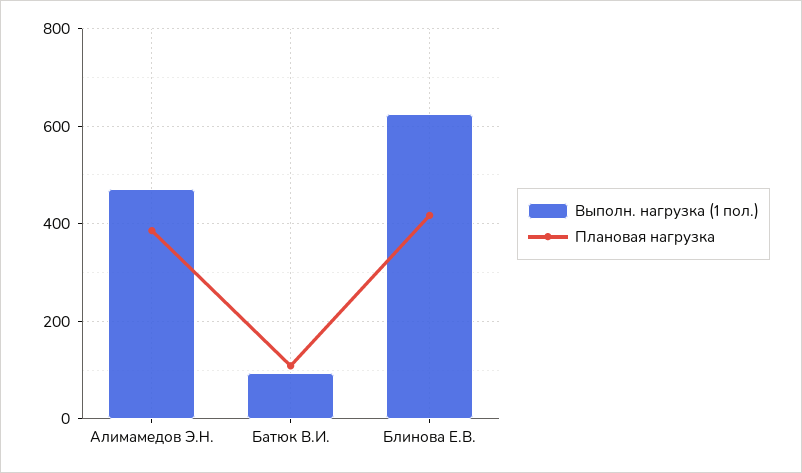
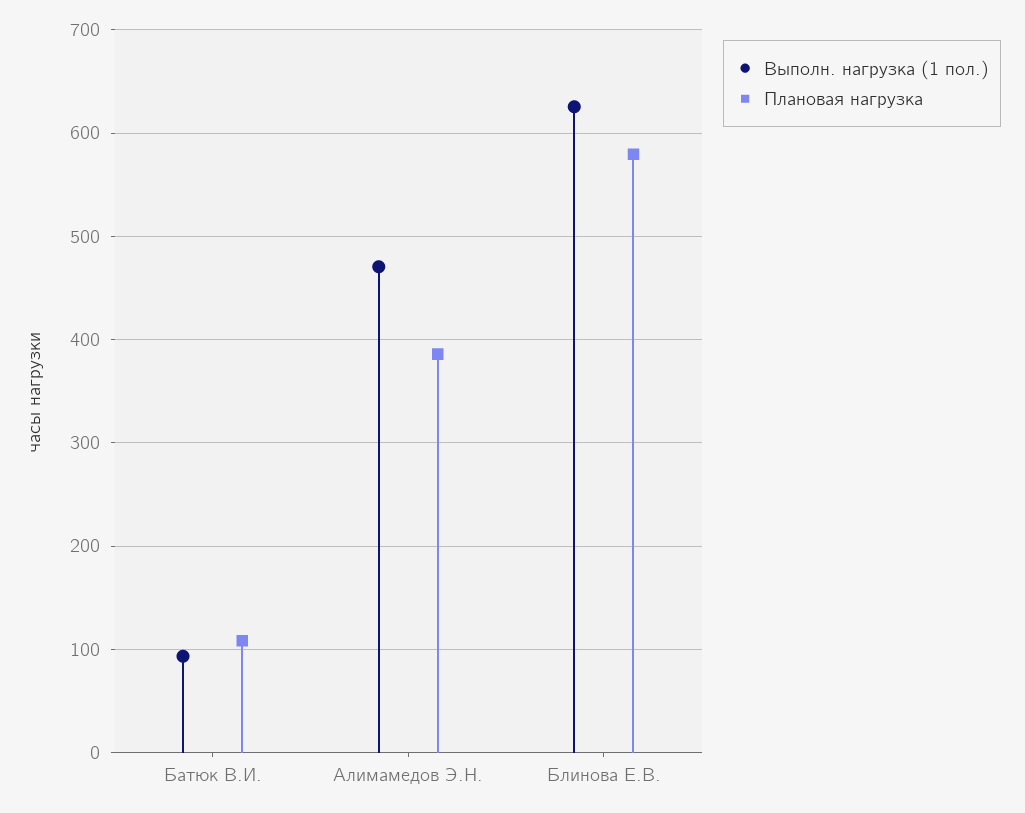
  {
    "Выполн. нагрузка (1 пол.)": {
      "Алимамедов Э.Н.": 470,
      "Батюк В.И.": 90,
      "Блинова Е.В.": 630
    },
    "Плановая нагрузка": {
      "Алимамедов Э.Н.": 390,
      "Батюк В.И.": 110,
-     "Блинова Е.В.": 420
+     "Блинова Е.В.": 580
    }
  }

